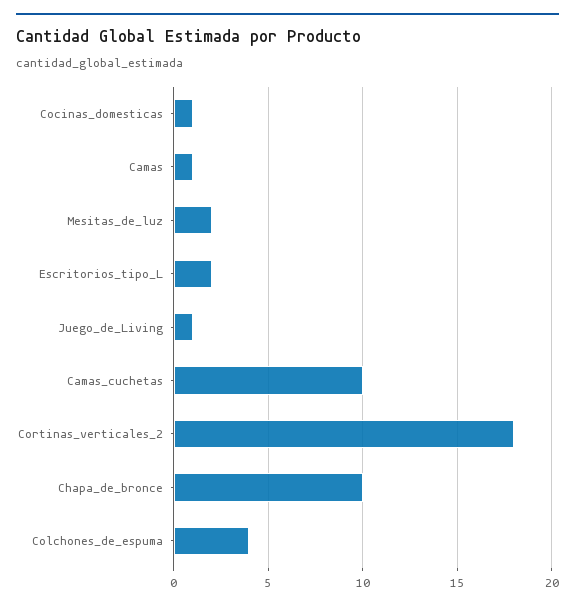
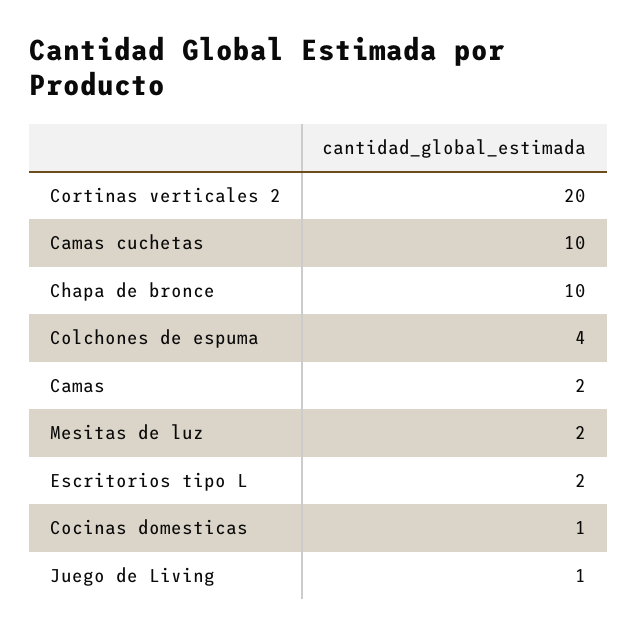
  {
    "Cocinas_domesticas": 1,
-   "Camas": 1,
+   "Camas": 2,
    "Mesitas_de_luz": 2,
    "Escritorios_tipo_L": 2,
    "Juego_de_Living": 1,
    "Camas_cuchetas": 10,
-   "Cortinas_verticales_2": 18,
+   "Cortinas_verticales_2": 20,
    "Chapa_de_bronce": 10,
    "Colchones_de_espuma": 4
  }

